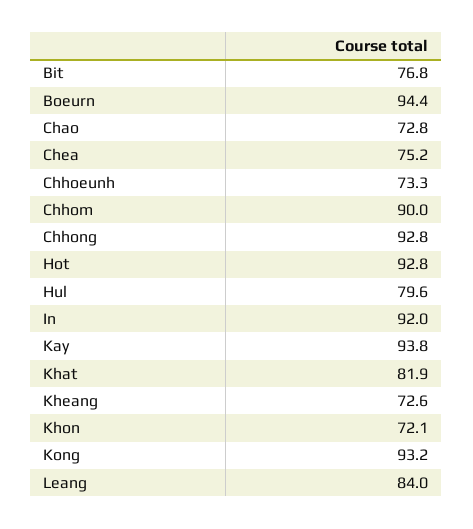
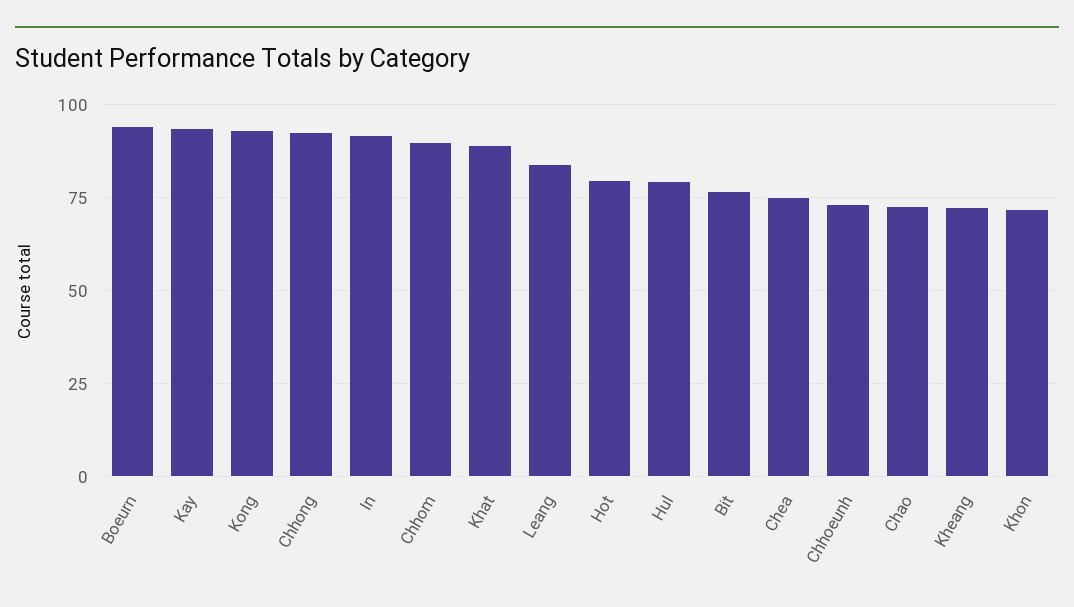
  {
    "Bit": 76.8,
    "Boeurn": 94.4,
    "Chao": 72.8,
    "Chea": 75.2,
    "Chhoeunh": 73.3,
    "Chhom": 90,
    "Chhong": 92.8,
-   "Hot": 92.8,
+   "Hot": 80,
    "Hul": 79.6,
    "In": 92,
    "Kay": 93.8,
-   "Khat": 81.9,
+   "Khat": 90,
    "Kheang": 72.6,
    "Khon": 72.1,
    "Kong": 93.2,
    "Leang": 84
  }

